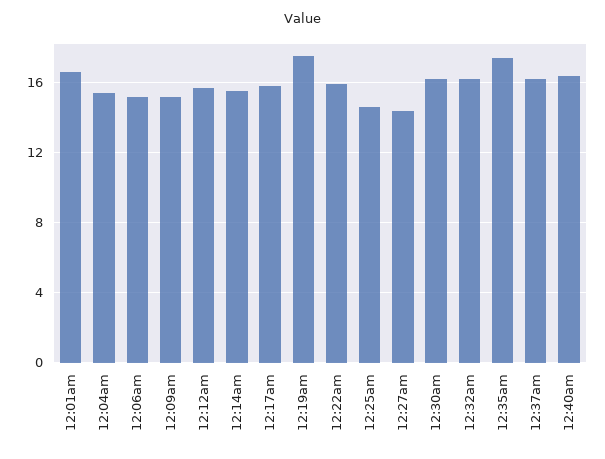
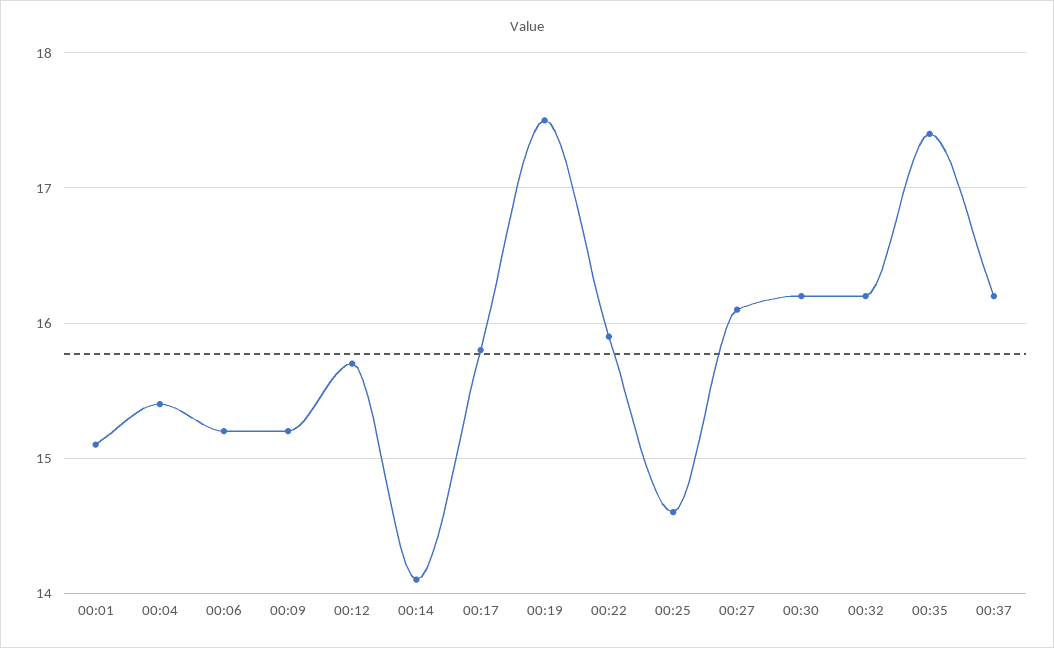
  {
-   "12:01am": 16.5,
+   "12:01am": 15.1,
    "12:04am": 15.4,
    "12:06am": 15.2,
    "12:09am": 15.2,
    "12:12am": 15.7,
-   "12:14am": 15.5,
+   "12:14am": 14.1,
    "12:17am": 15.8,
    "12:19am": 17.5,
    "12:22am": 15.9,
    "12:25am": 14.6,
-   "12:27am": 14.5,
+   "12:27am": 16.1,
    "12:30am": 16.2,
    "12:32am": 16.2,
    "12:35am": 17.4,
-   "12:37am": 16.2,
+   "12:37am": 16.2
-   "12:40am": 16.5
  }

